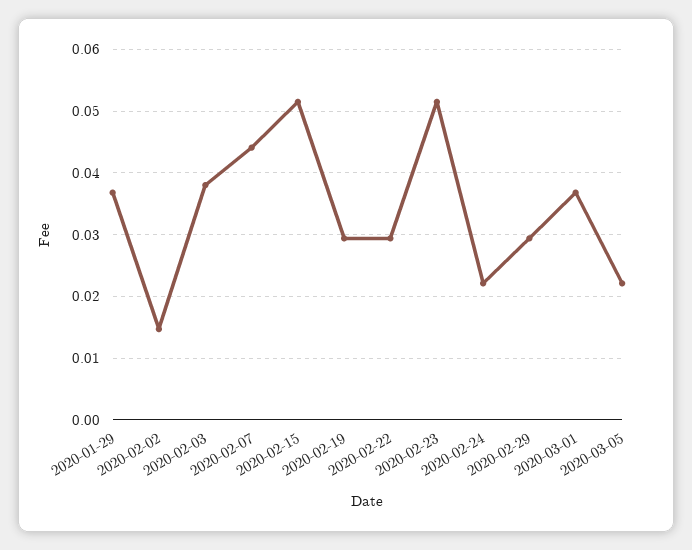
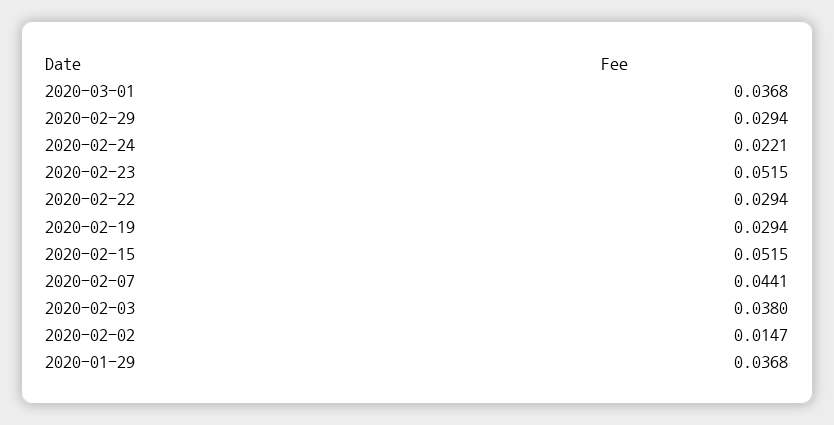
  {
    "2020-01-29": 0.0368,
    "2020-02-02": 0.0147,
    "2020-02-03": 0.038,
    "2020-02-07": 0.0441,
    "2020-02-15": 0.0515,
    "2020-02-19": 0.0294,
    "2020-02-22": 0.0294,
    "2020-02-23": 0.0515,
    "2020-02-24": 0.0221,
    "2020-02-29": 0.0294,
-   "2020-03-01": 0.0368,
+   "2020-03-01": 0.0368
-   "2020-03-05": 0.022
  }

